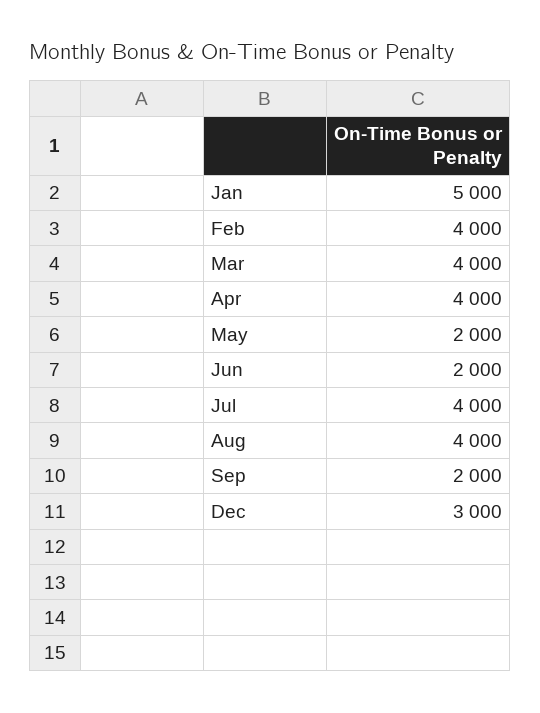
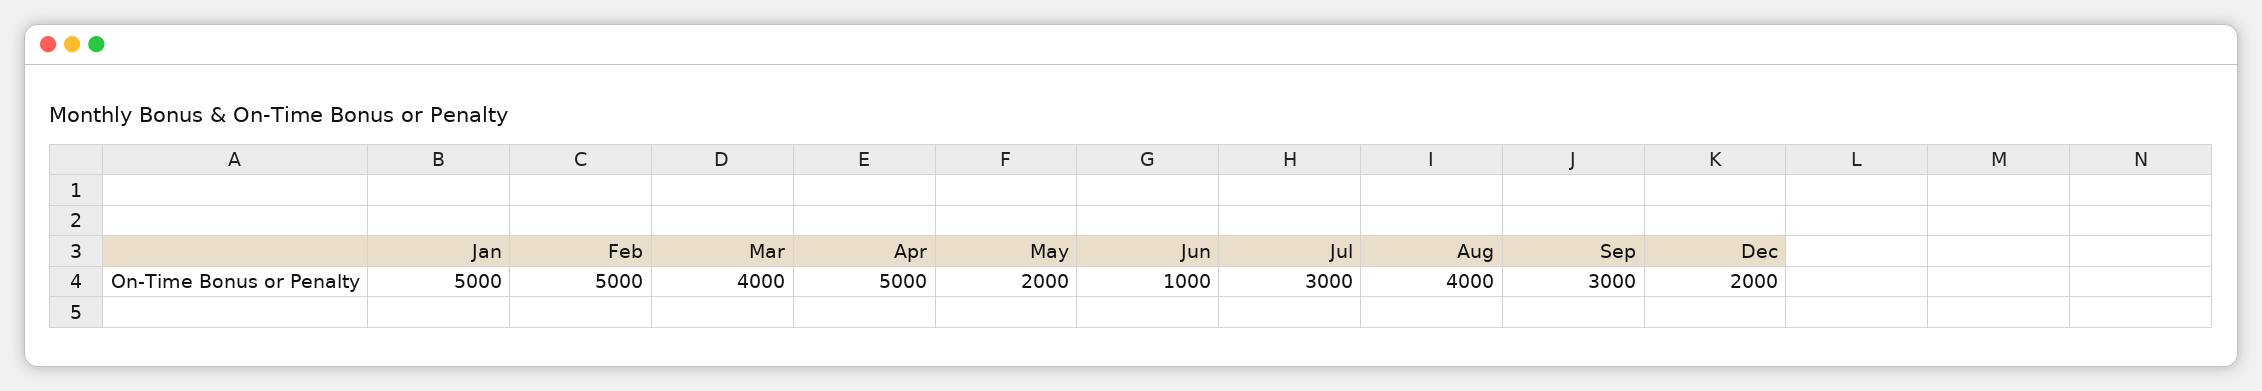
  {
    "Jan": 5000,
-   "Feb": 4000,
+   "Feb": 5000,
    "Mar": 4000,
-   "Apr": 4000,
+   "Apr": 5000,
    "May": 2000,
-   "Jun": 2000,
+   "Jun": 1000,
-   "Jul": 4000,
+   "Jul": 3000,
    "Aug": 4000,
-   "Sep": 2000,
+   "Sep": 3000,
-   "Dec": 3000
+   "Dec": 2000
  }

